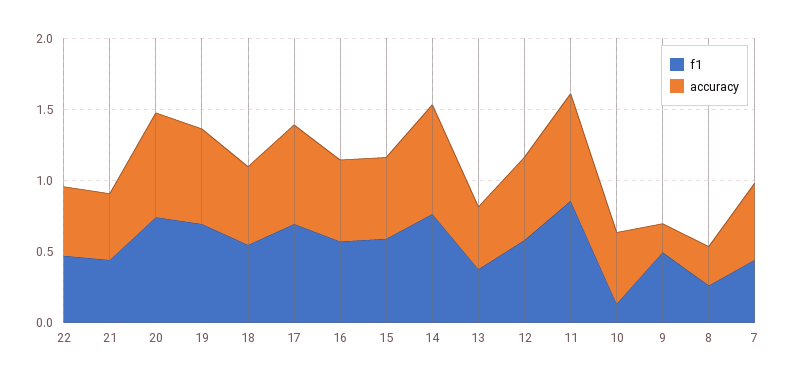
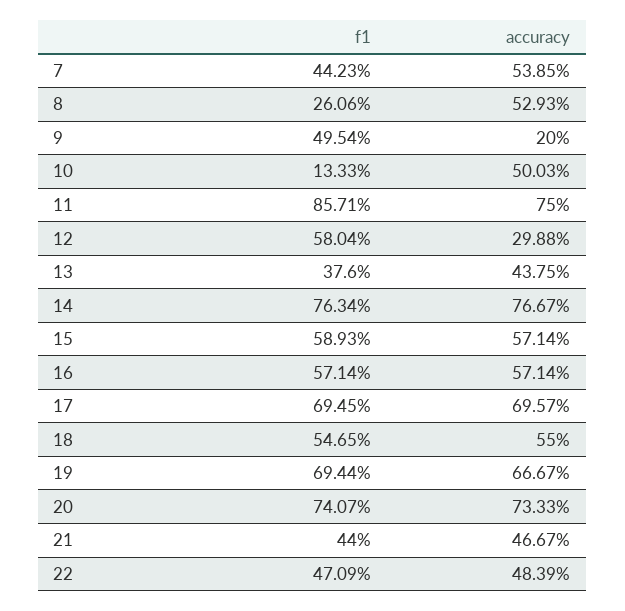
  {
    "f1": {
      "22": 0.4709,
      "21": 0.44,
      "20": 0.7407,
      "19": 0.6944,
      "18": 0.5465,
      "17": 0.6945,
      "16": 0.5714,
      "15": 0.5893,
      "14": 0.7634,
      "13": 0.376,
      "12": 0.5804,
      "11": 0.8571,
      "10": 0.1333,
      "9": 0.4954,
      "8": 0.2606,
      "7": 0.4423
    },
    "accuracy": {
      "22": 0.4839,
      "21": 0.4667,
      "20": 0.7333,
      "19": 0.6667,
      "18": 0.55,
      "17": 0.6957,
      "16": 0.5714,
      "15": 0.5714,
      "14": 0.7667,
      "13": 0.4375,
-     "12": 0.6,
+     "12": 0.2988,
      "11": 0.75,
      "10": 0.5003,
      "9": 0.2,
-     "8": 0.3,
+     "8": 0.5293,
      "7": 0.5385
    }
  }

